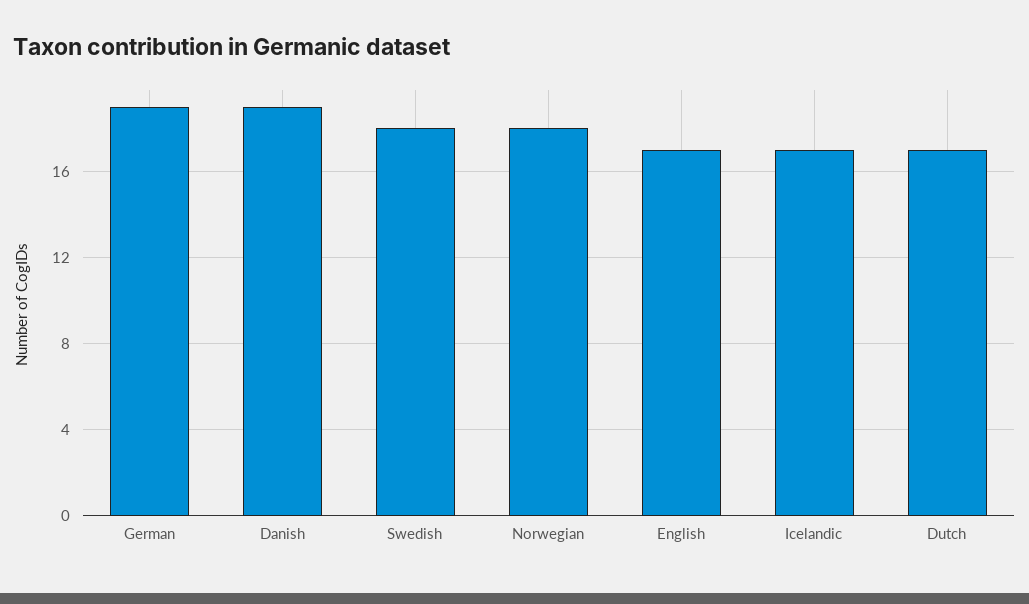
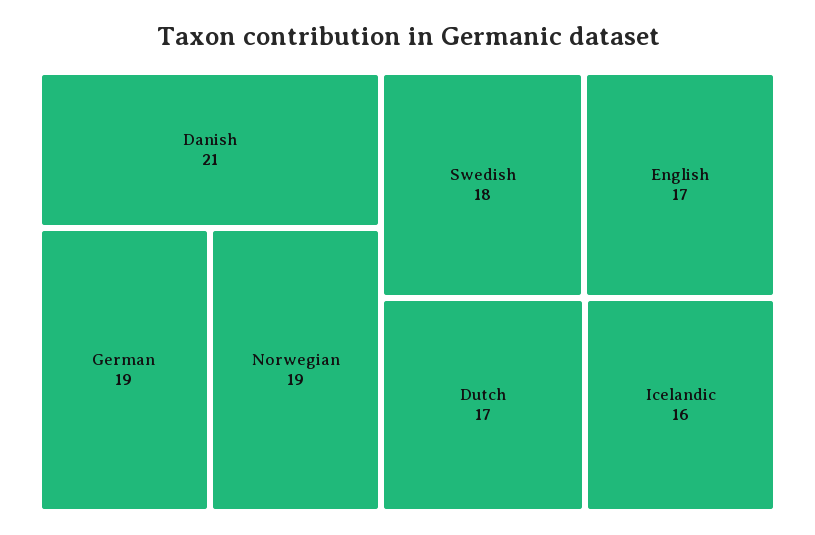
  {
    "German": 19,
-   "Danish": 19,
+   "Danish": 21,
    "Swedish": 18,
-   "Norwegian": 18,
+   "Norwegian": 19,
    "English": 17,
-   "Icelandic": 17,
+   "Icelandic": 16,
    "Dutch": 17
  }

